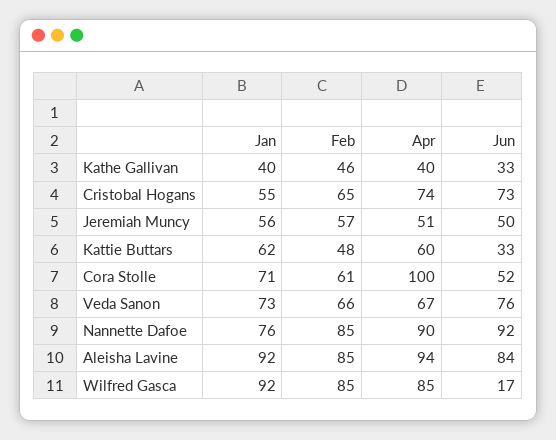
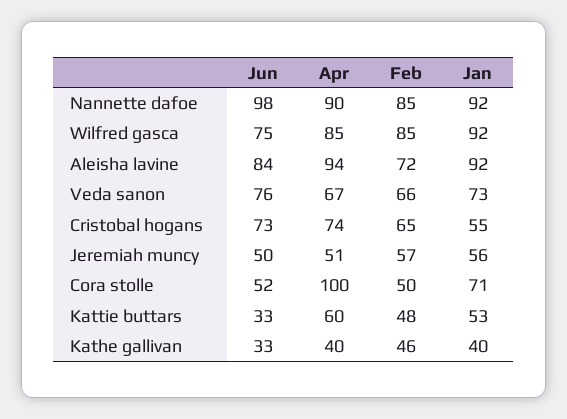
  {
    "Jan": {
      "Kathe Gallivan": 40,
      "Cristobal Hogans": 55,
      "Jeremiah Muncy": 56,
-     "Kattie Buttars": 62,
+     "Kattie Buttars": 53,
      "Cora Stolle": 71,
      "Veda Sanon": 73,
-     "Nannette Dafoe": 76,
+     "Nannette Dafoe": 92,
      "Aleisha Lavine": 92,
      "Wilfred Gasca": 92
    },
    "Feb": {
      "Kathe Gallivan": 46,
      "Cristobal Hogans": 65,
      "Jeremiah Muncy": 57,
      "Kattie Buttars": 48,
-     "Cora Stolle": 61,
+     "Cora Stolle": 50,
      "Veda Sanon": 66,
      "Nannette Dafoe": 85,
-     "Aleisha Lavine": 85,
+     "Aleisha Lavine": 72,
      "Wilfred Gasca": 85
    },
    "Apr": {
      "Kathe Gallivan": 40,
      "Cristobal Hogans": 74,
      "Jeremiah Muncy": 51,
      "Kattie Buttars": 60,
      "Cora Stolle": 100,
      "Veda Sanon": 67,
      "Nannette Dafoe": 90,
      "Aleisha Lavine": 94,
      "Wilfred Gasca": 85
    },
    "Jun": {
      "Kathe Gallivan": 33,
      "Cristobal Hogans": 73,
      "Jeremiah Muncy": 50,
      "Kattie Buttars": 33,
      "Cora Stolle": 52,
      "Veda Sanon": 76,
-     "Nannette Dafoe": 92,
+     "Nannette Dafoe": 98,
      "Aleisha Lavine": 84,
-     "Wilfred Gasca": 17
+     "Wilfred Gasca": 75
    }
  }

